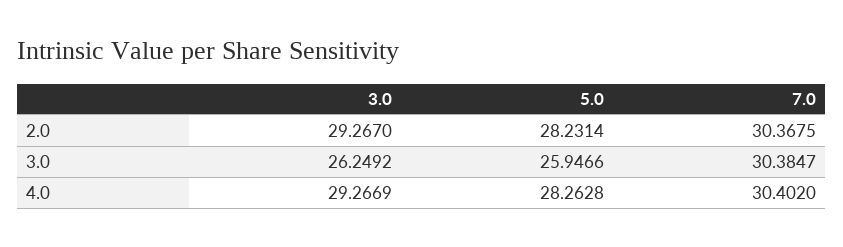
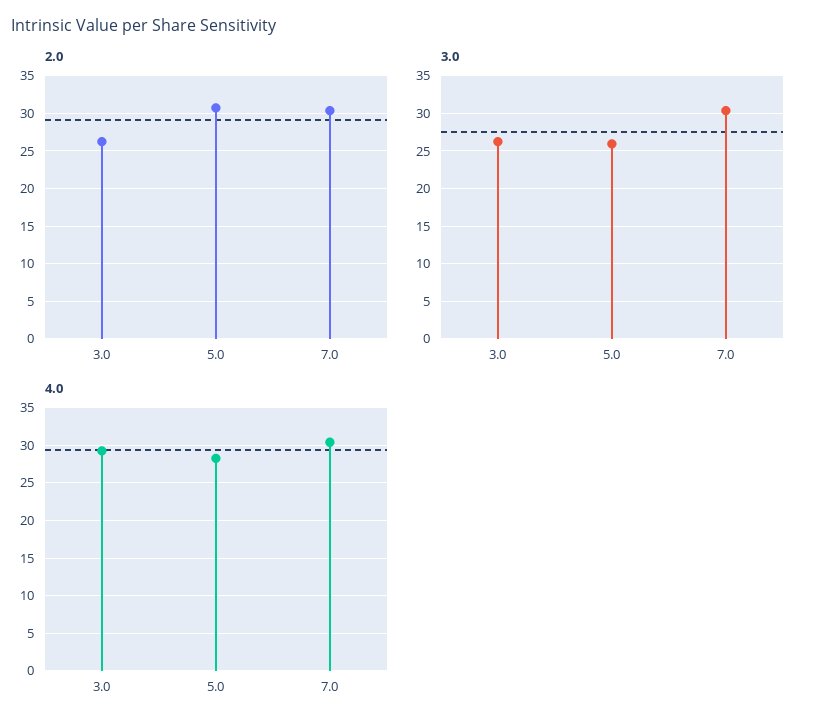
  {
    "2.0": {
-     "3.0": 29.267,
+     "3.0": 26,
-     "5.0": 28.2314,
+     "5.0": 31,
      "7.0": 30.3675
    },
    "3.0": {
      "3.0": 26.2492,
      "5.0": 25.9466,
      "7.0": 30.3847
    },
    "4.0": {
      "3.0": 29.2669,
      "5.0": 28.2628,
      "7.0": 30.402
    }
  }

